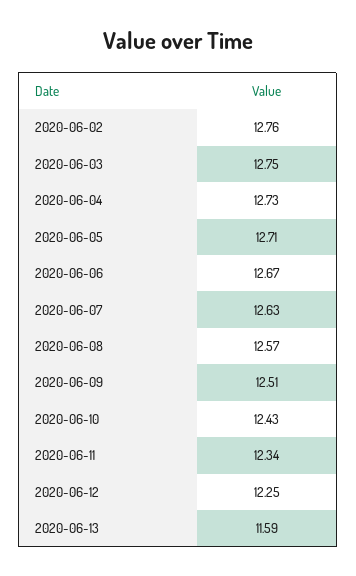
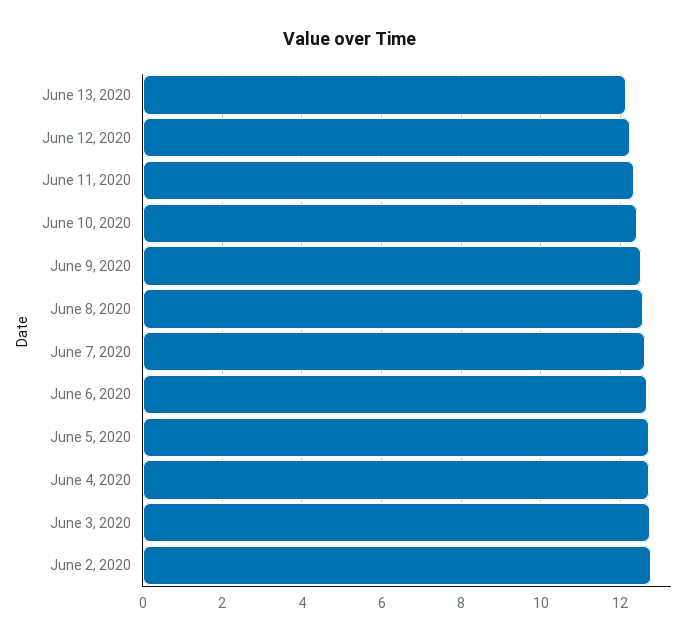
  {
    "2020-06-02": 12.76,
    "2020-06-03": 12.75,
    "2020-06-04": 12.73,
    "2020-06-05": 12.71,
    "2020-06-06": 12.67,
    "2020-06-07": 12.63,
    "2020-06-08": 12.57,
    "2020-06-09": 12.51,
    "2020-06-10": 12.43,
    "2020-06-11": 12.34,
    "2020-06-12": 12.25,
-   "2020-06-13": 11.59
+   "2020-06-13": 12.2
  }

